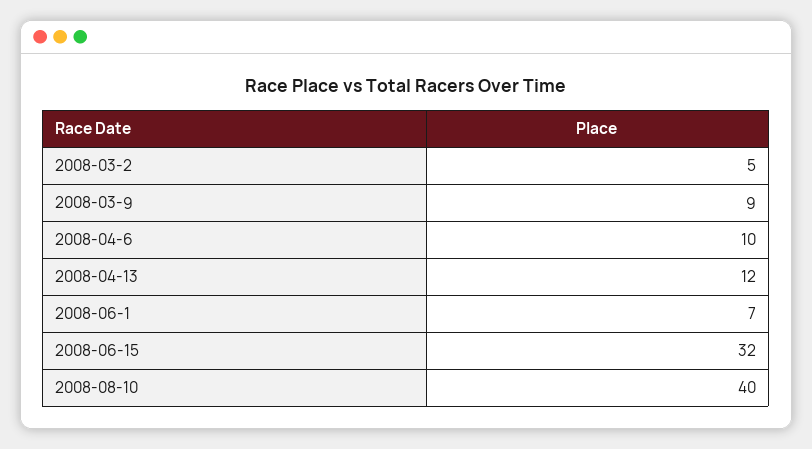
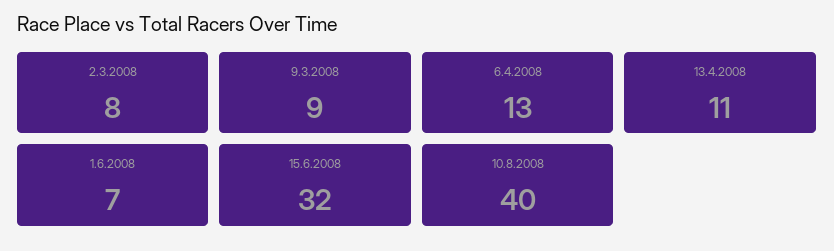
  {
-   "2008-03-2": 5,
+   "2008-03-2": 8,
    "2008-03-9": 9,
-   "2008-04-6": 10,
+   "2008-04-6": 13,
-   "2008-04-13": 12,
+   "2008-04-13": 11,
    "2008-06-1": 7,
    "2008-06-15": 32,
    "2008-08-10": 40
  }

